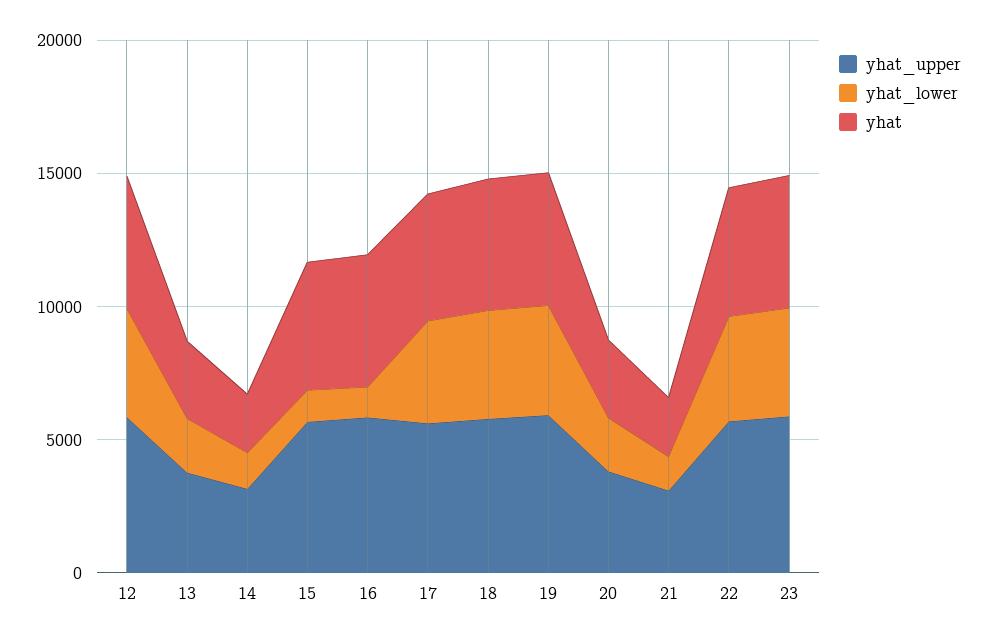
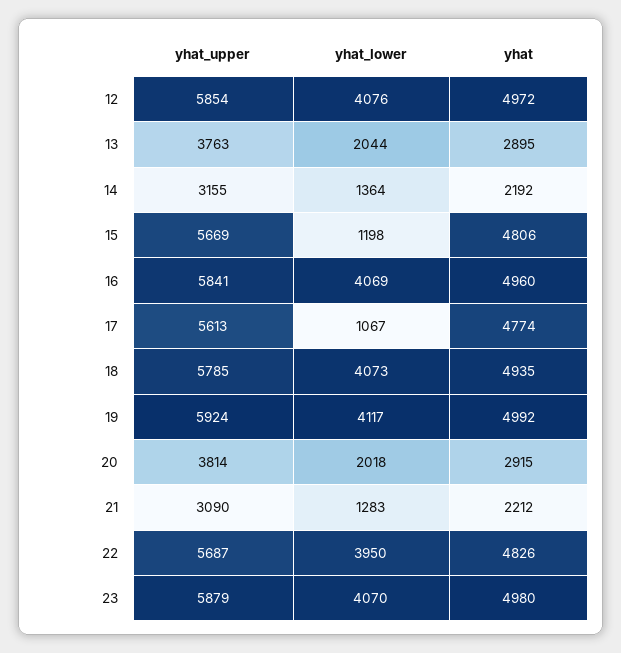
  {
    "yhat_upper": {
      "12": 5854,
      "13": 3763,
      "14": 3155,
      "15": 5669,
      "16": 5841,
      "17": 5613,
      "18": 5785,
      "19": 5924,
      "20": 3814,
      "21": 3090,
      "22": 5687,
      "23": 5879
    },
    "yhat_lower": {
      "12": 4076,
      "13": 2044,
      "14": 1364,
      "15": 1198,
-     "16": 1000,
+     "16": 4069,
-     "17": 4000,
+     "17": 1067,
      "18": 4073,
      "19": 4117,
      "20": 2018,
      "21": 1283,
      "22": 3950,
      "23": 4070
    },
    "yhat": {
      "12": 4972,
      "13": 2895,
      "14": 2192,
      "15": 4806,
      "16": 4960,
      "17": 4774,
      "18": 4935,
      "19": 4992,
      "20": 2915,
      "21": 2212,
      "22": 4826,
      "23": 4980
    }
  }

